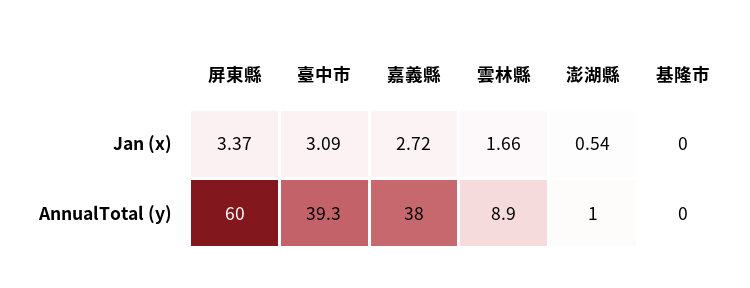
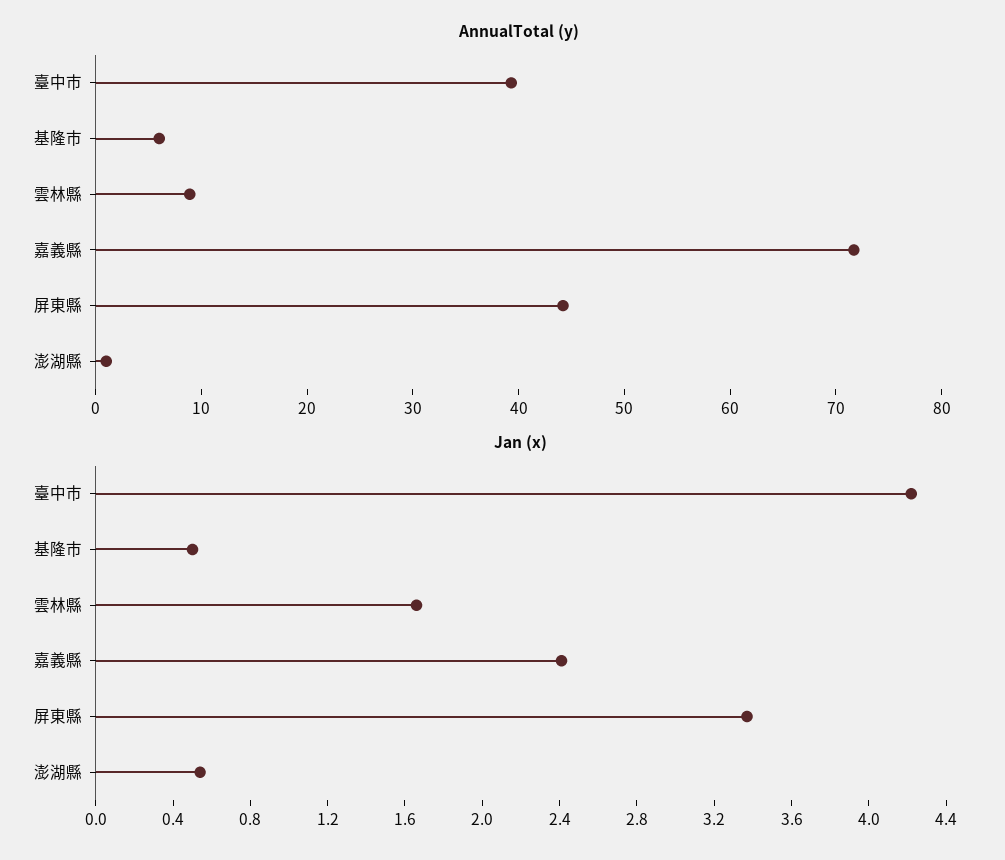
  {
    "Jan (x)": {
      "屏東縣": 3.37,
-     "臺中市": 3.09,
+     "臺中市": 4.2,
-     "嘉義縣": 2.72,
+     "嘉義縣": 2.4,
      "雲林縣": 1.66,
      "澎湖縣": 0.54,
-     "基隆市": 0
+     "基隆市": 0.5
    },
    "AnnualTotal (y)": {
-     "屏東縣": 60,
+     "屏東縣": 44,
      "臺中市": 39.3,
-     "嘉義縣": 38,
+     "嘉義縣": 72,
      "雲林縣": 8.9,
      "澎湖縣": 1,
-     "基隆市": 0
+     "基隆市": 6
    }
  }

